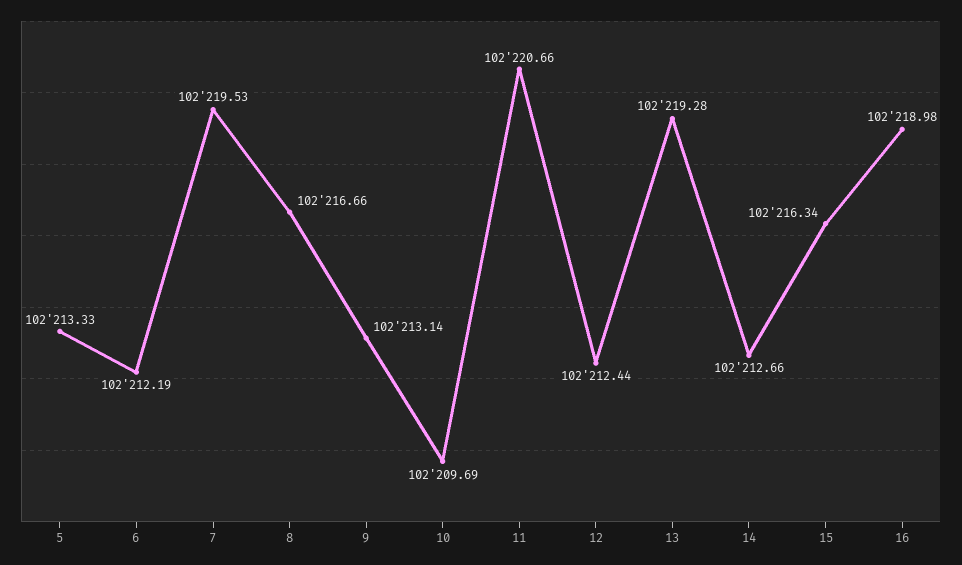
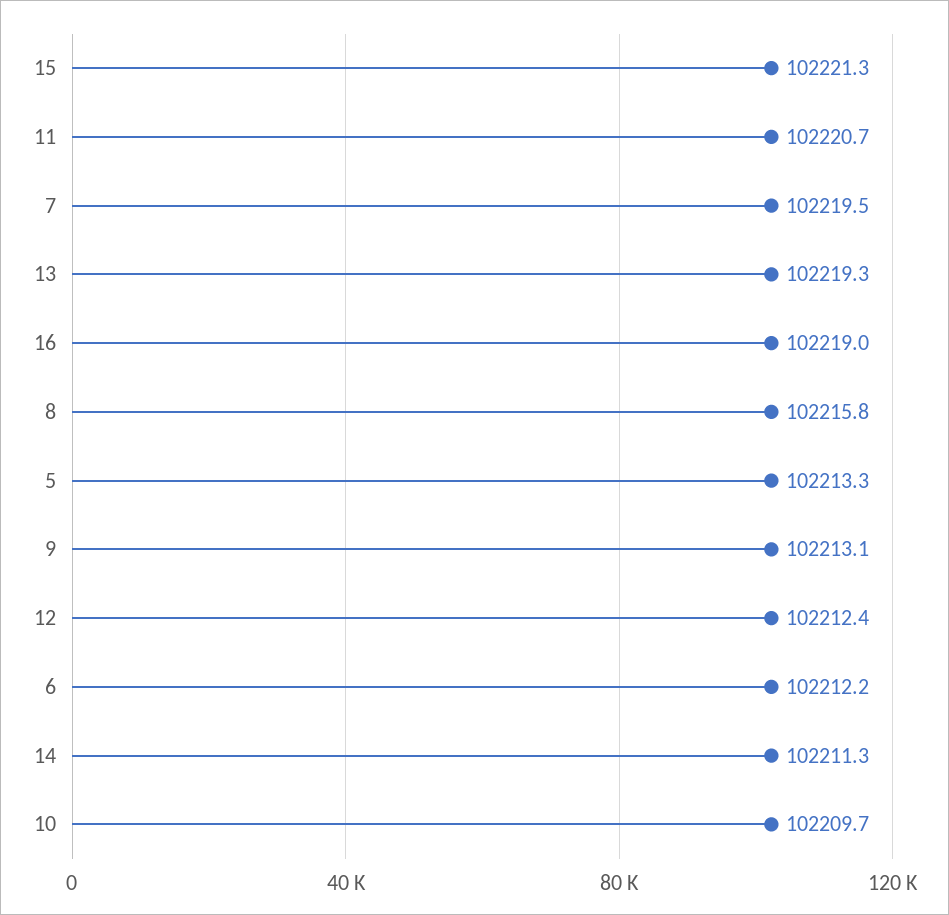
  {
    "5": 102213.33,
    "6": 102212.19,
    "7": 102219.53,
-   "8": 102216.66,
+   "8": 102215.8,
    "9": 102213.14,
    "10": 102209.69,
    "11": 102220.66,
    "12": 102212.44,
    "13": 102219.28,
-   "14": 102212.66,
+   "14": 102211.3,
-   "15": 102216.34,
+   "15": 102221.3,
    "16": 102218.98
  }

